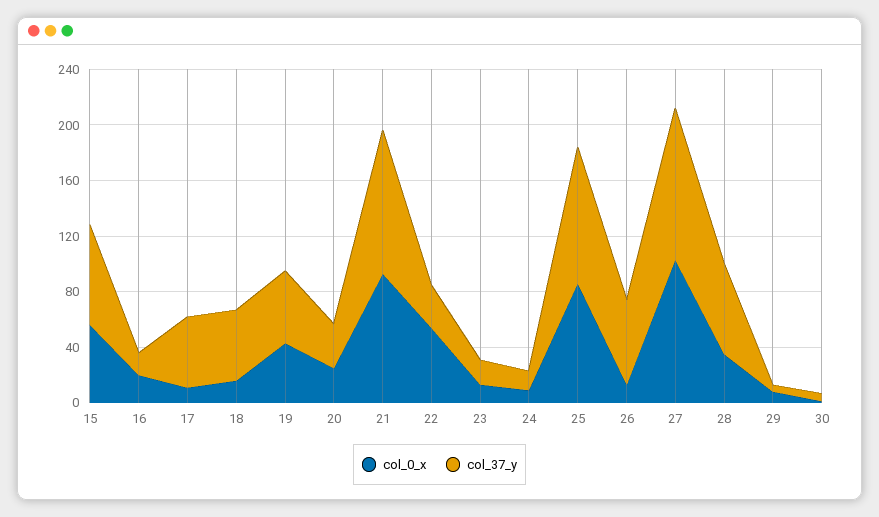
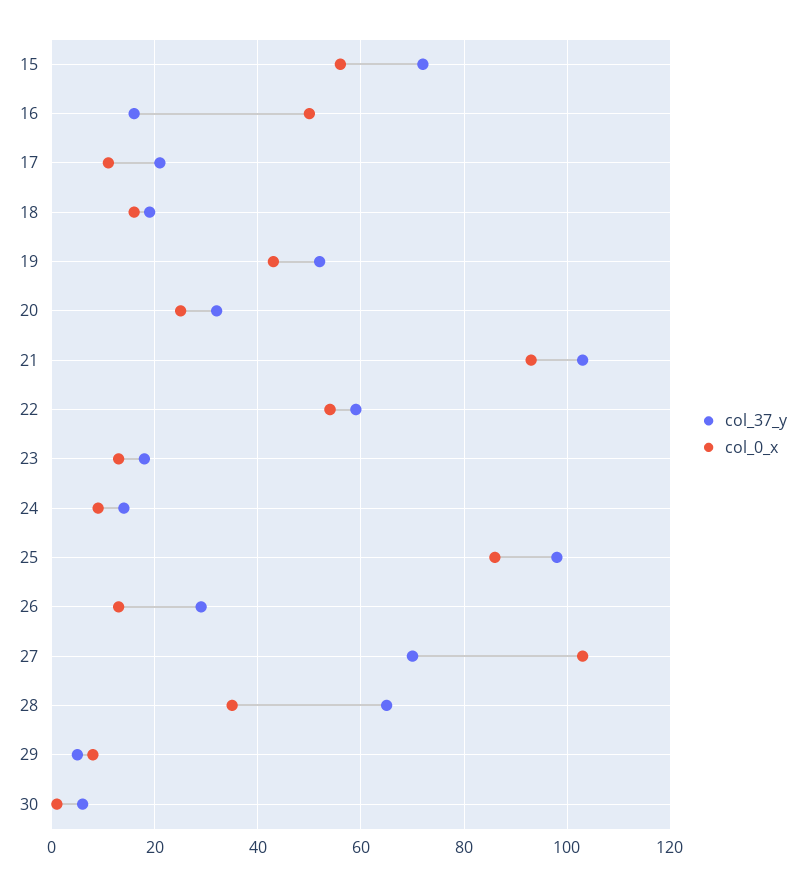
  {
    "col_0_x": {
      "15": 55,
-     "16": 20,
+     "16": 50,
      "17": 10,
      "18": 15,
      "19": 45,
      "20": 25,
      "21": 95,
      "22": 55,
      "23": 15,
      "24": 10,
      "25": 85,
      "26": 15,
      "27": 105,
      "28": 35,
      "29": 10,
      "30": 0
    },
    "col_37_y": {
      "15": 70,
      "16": 15,
-     "17": 50,
+     "17": 20,
-     "18": 50,
+     "18": 20,
      "19": 50,
      "20": 30,
      "21": 105,
-     "22": 30,
+     "22": 60,
      "23": 20,
      "24": 15,
      "25": 100,
-     "26": 60,
+     "26": 30,
-     "27": 110,
+     "27": 70,
      "28": 65,
      "29": 5,
      "30": 5
    }
  }

